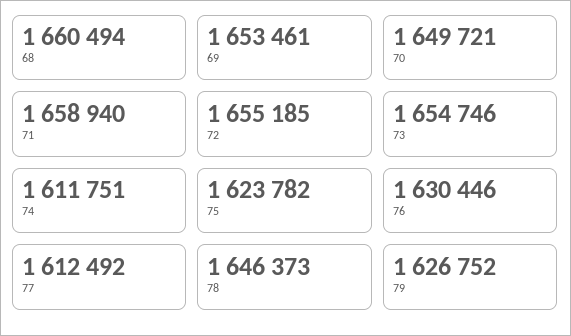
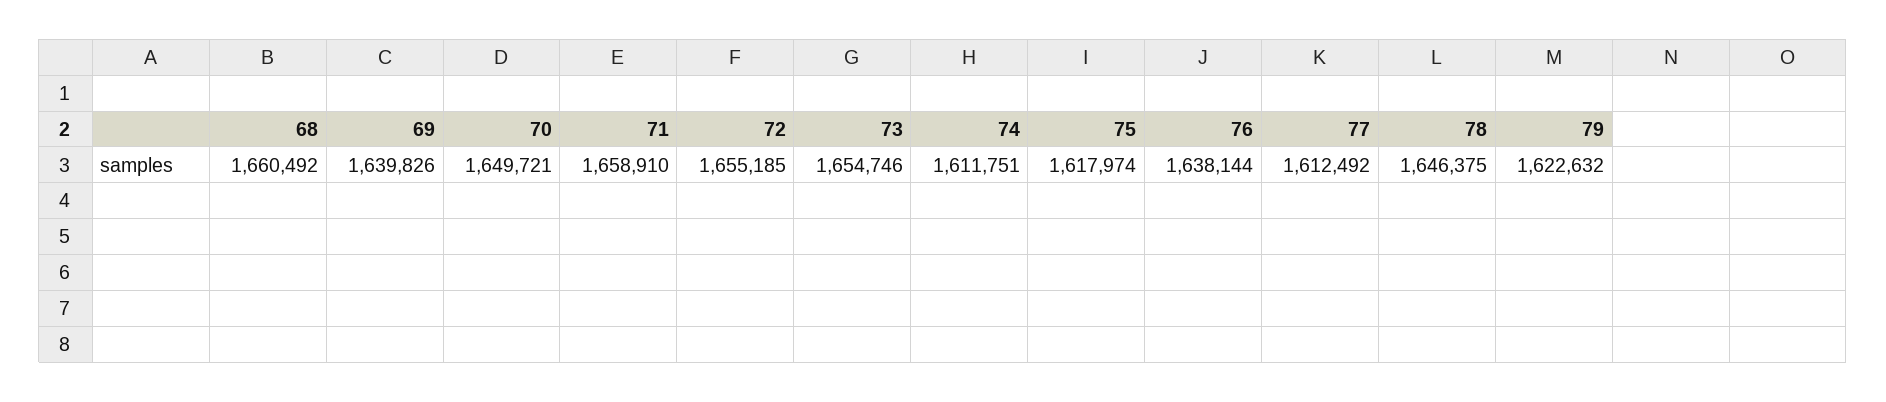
  {
-   "68": 1660494,
+   "68": 1660492,
-   "69": 1653461,
+   "69": 1639826,
    "70": 1649721,
-   "71": 1658940,
+   "71": 1658910,
    "72": 1655185,
    "73": 1654746,
    "74": 1611751,
-   "75": 1623782,
+   "75": 1617974,
-   "76": 1630446,
+   "76": 1638144,
    "77": 1612492,
-   "78": 1646373,
+   "78": 1646375,
-   "79": 1626752
+   "79": 1622632
  }

